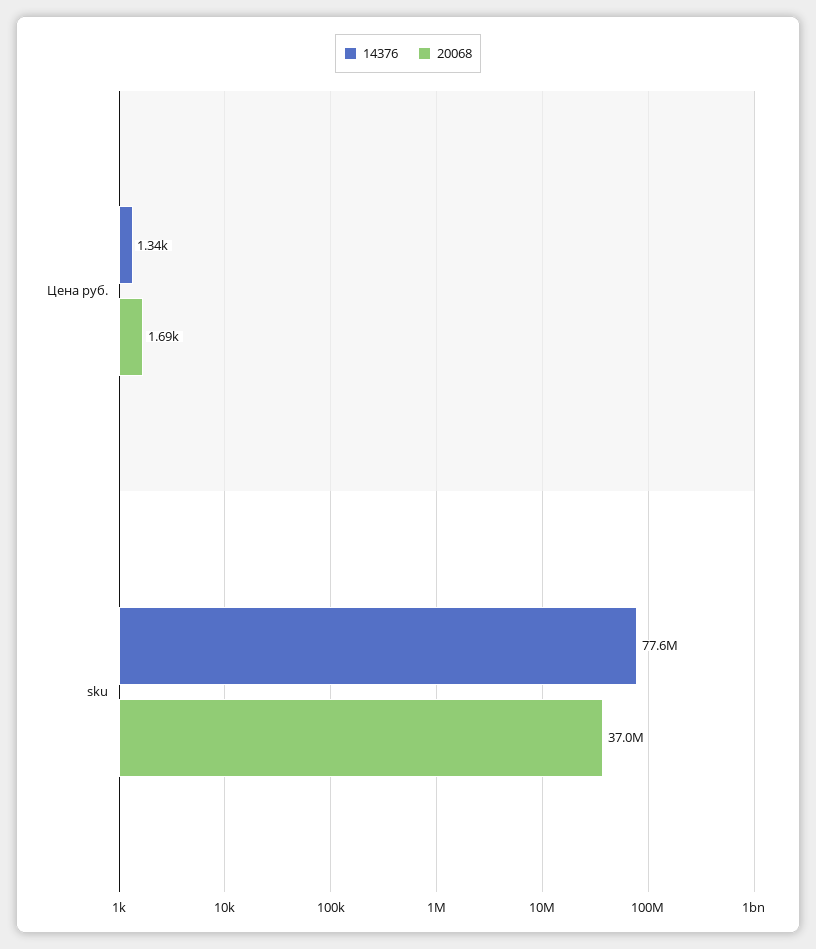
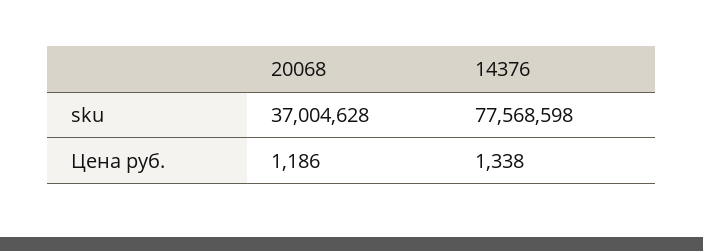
  {
    "14376": {
      "Цена руб.": 1338,
      "sku": 77568598
    },
    "20068": {
-     "Цена руб.": 1690,
+     "Цена руб.": 1186,
      "sku": 37004628
    }
  }

